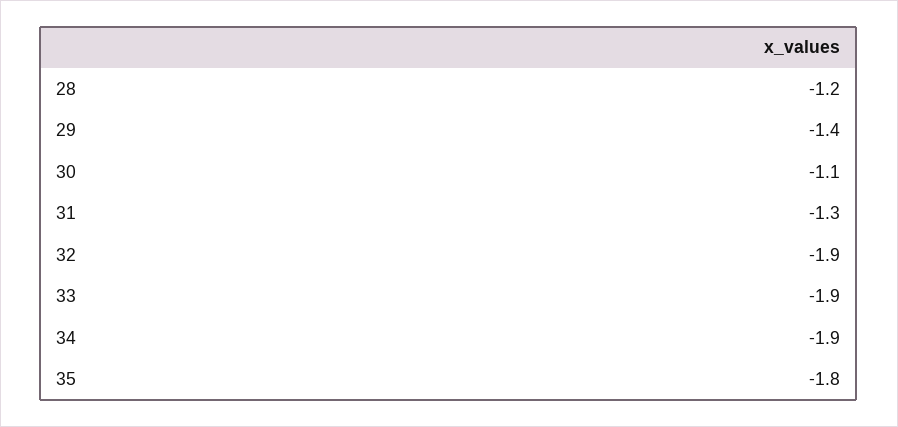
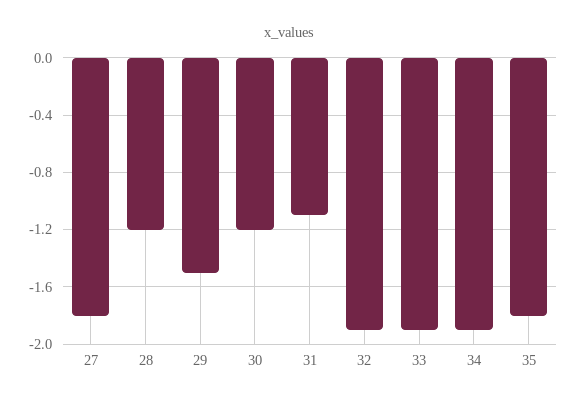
  {
    "28": -1.2,
-   "29": -1.4,
+   "29": -1.5,
-   "30": -1.1,
+   "30": -1.2,
-   "31": -1.3,
+   "31": -1.1,
    "32": -1.9,
    "33": -1.9,
    "34": -1.9,
-   "35": -1.8
+   "35": -1.8,
+   "27": -1.8
  }

